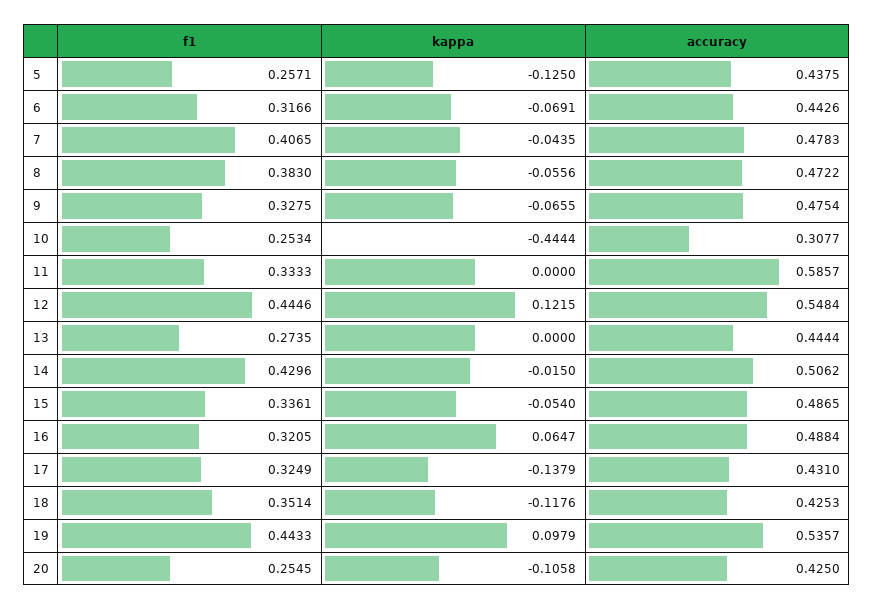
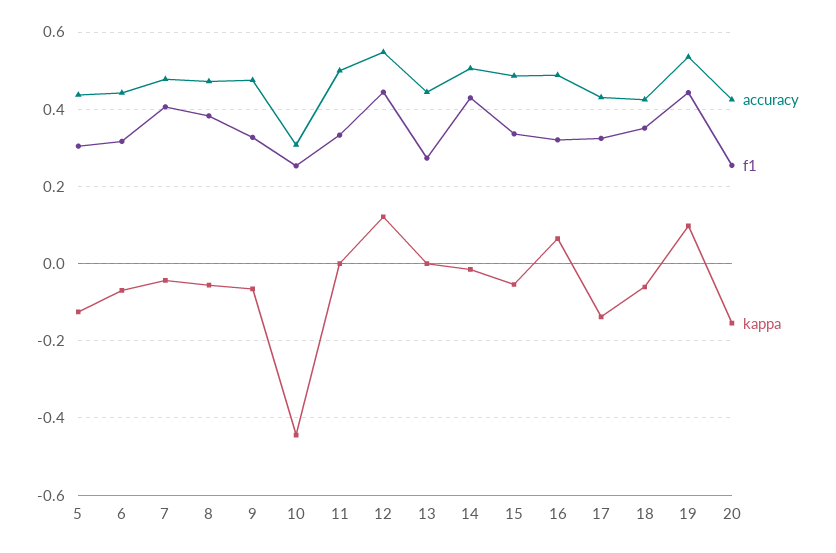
  {
    "f1": {
-     "5": 0.2571,
+     "5": 0.3,
      "6": 0.3166,
      "7": 0.4065,
      "8": 0.383,
      "9": 0.3275,
      "10": 0.2534,
      "11": 0.3333,
      "12": 0.4446,
      "13": 0.2735,
      "14": 0.4296,
      "15": 0.3361,
      "16": 0.3205,
      "17": 0.3249,
      "18": 0.3514,
      "19": 0.4433,
      "20": 0.2545
    },
    "kappa": {
      "5": -0.125,
      "6": -0.0691,
      "7": -0.0435,
      "8": -0.0556,
      "9": -0.0655,
      "10": -0.4444,
      "11": 0,
      "12": 0.1215,
      "13": 0,
      "14": -0.015,
      "15": -0.054,
      "16": 0.0647,
      "17": -0.1379,
-     "18": -0.1176,
+     "18": -0.06,
      "19": 0.0979,
-     "20": -0.1058
+     "20": -0.16
    },
    "accuracy": {
      "5": 0.4375,
      "6": 0.4426,
      "7": 0.4783,
      "8": 0.4722,
      "9": 0.4754,
      "10": 0.3077,
-     "11": 0.5857,
+     "11": 0.5,
      "12": 0.5484,
      "13": 0.4444,
      "14": 0.5062,
      "15": 0.4865,
      "16": 0.4884,
      "17": 0.431,
      "18": 0.4253,
      "19": 0.5357,
      "20": 0.425
    }
  }

